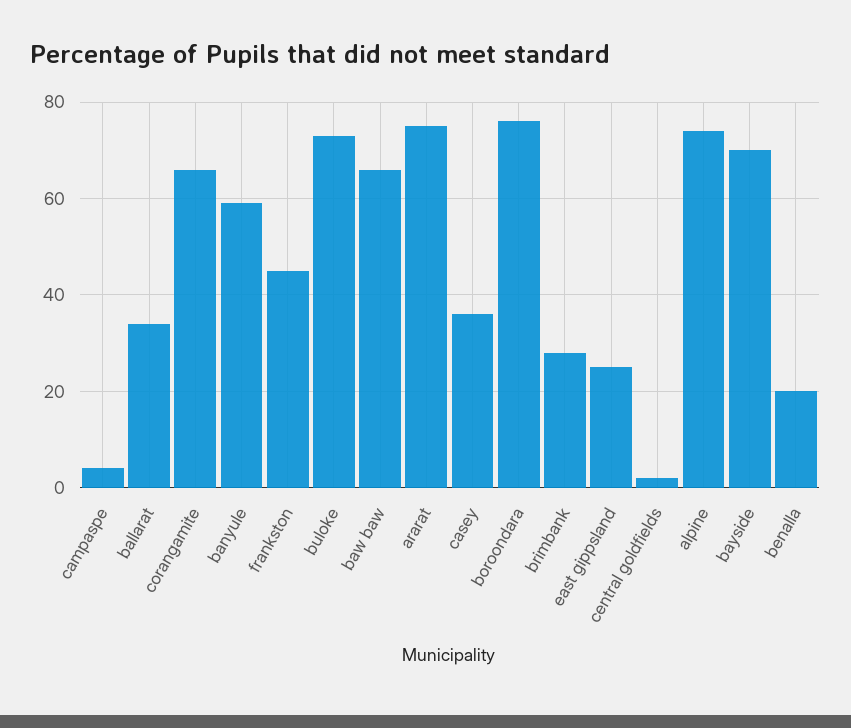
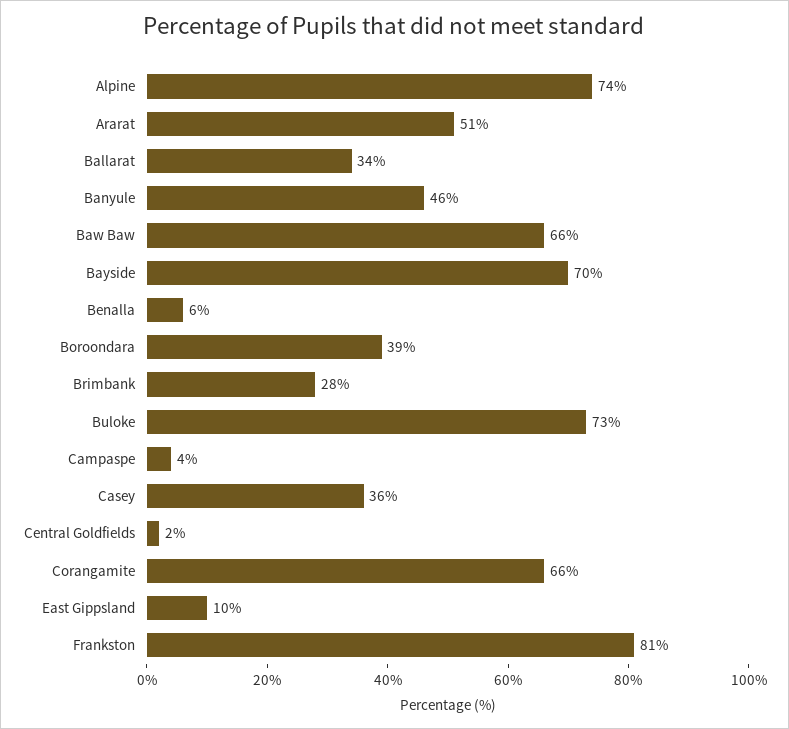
  {
    "campaspe": 4,
    "ballarat": 34,
    "corangamite": 66,
-   "banyule": 60,
+   "banyule": 46,
-   "frankston": 45,
+   "frankston": 81,
    "buloke": 73,
    "baw baw": 66,
-   "ararat": 75,
+   "ararat": 51,
    "casey": 36,
-   "boroondara": 75,
+   "boroondara": 39,
    "brimbank": 28,
-   "east gippsland": 25,
+   "east gippsland": 10,
    "central goldfields": 2,
    "alpine": 74,
    "bayside": 70,
-   "benalla": 20
+   "benalla": 6
  }

